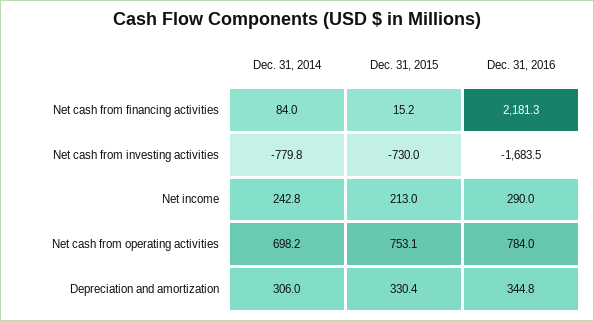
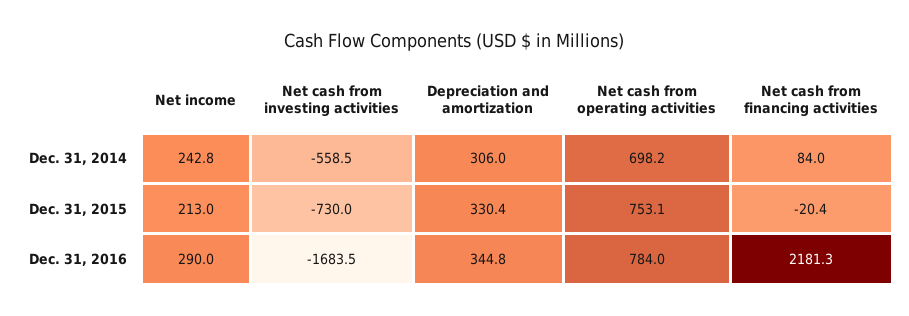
  {
    "Dec. 31, 2014": {
      "Net cash from financing activities": 84,
-     "Net cash from investing activities": -779.8,
+     "Net cash from investing activities": -558.5,
      "Net income": 242.8,
      "Net cash from operating activities": 698.2,
      "Depreciation and amortization": 306
    },
    "Dec. 31, 2015": {
-     "Net cash from financing activities": 15.2,
+     "Net cash from financing activities": -20.4,
      "Net cash from investing activities": -730,
      "Net income": 213,
      "Net cash from operating activities": 753.1,
      "Depreciation and amortization": 330.4
    },
    "Dec. 31, 2016": {
      "Net cash from financing activities": 2181.3,
      "Net cash from investing activities": -1683.5,
      "Net income": 290,
      "Net cash from operating activities": 784,
      "Depreciation and amortization": 344.8
    }
  }

